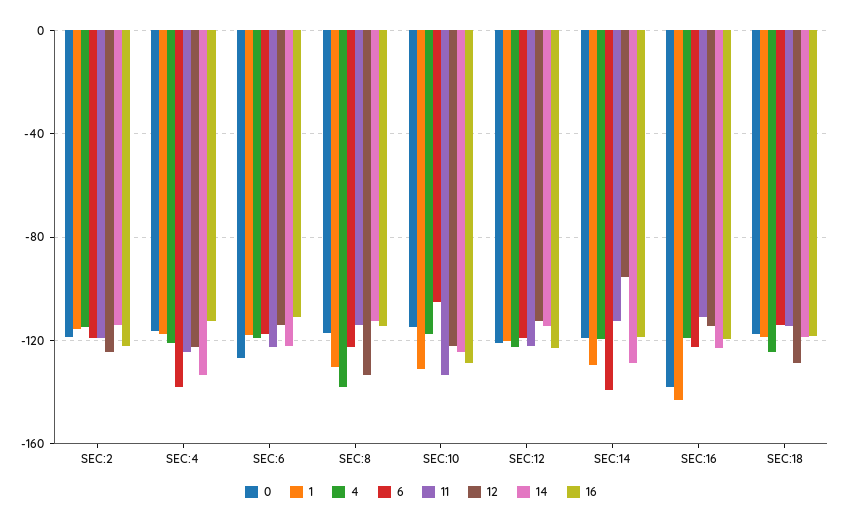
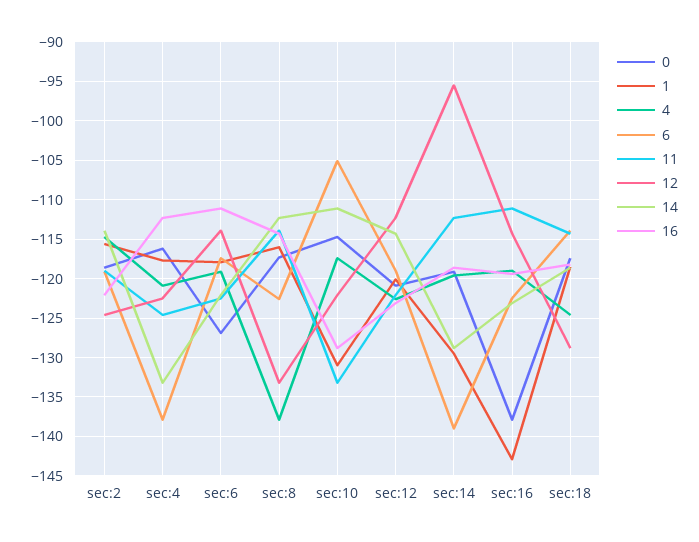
  {
    "0": {
      "SEC:2": -119,
      "SEC:4": -116,
      "SEC:6": -127,
      "SEC:8": -117,
      "SEC:10": -115,
      "SEC:12": -121,
      "SEC:14": -119,
      "SEC:16": -138,
      "SEC:18": -117
    },
    "1": {
      "SEC:2": -116,
      "SEC:4": -118,
      "SEC:6": -118,
-     "SEC:8": -130,
+     "SEC:8": -116,
      "SEC:10": -131,
      "SEC:12": -120,
      "SEC:14": -130,
      "SEC:16": -143,
      "SEC:18": -119
    },
    "4": {
      "SEC:2": -115,
      "SEC:4": -121,
      "SEC:6": -119,
      "SEC:8": -138,
      "SEC:10": -117,
      "SEC:12": -123,
      "SEC:14": -120,
      "SEC:16": -119,
      "SEC:18": -125
    },
    "6": {
      "SEC:2": -119,
      "SEC:4": -138,
      "SEC:6": -117,
      "SEC:8": -123,
      "SEC:10": -105,
      "SEC:12": -119,
      "SEC:14": -139,
      "SEC:16": -123,
      "SEC:18": -114
    },
    "11": {
      "SEC:2": -119,
      "SEC:4": -125,
      "SEC:6": -123,
      "SEC:8": -114,
      "SEC:10": -133,
      "SEC:12": -122,
      "SEC:14": -112,
      "SEC:16": -111,
      "SEC:18": -114
    },
    "12": {
      "SEC:2": -125,
      "SEC:4": -123,
      "SEC:6": -114,
      "SEC:8": -133,
      "SEC:10": -122,
      "SEC:12": -112,
      "SEC:14": -96,
      "SEC:16": -114,
      "SEC:18": -129
    },
    "14": {
      "SEC:2": -114,
      "SEC:4": -133,
      "SEC:6": -122,
      "SEC:8": -112,
-     "SEC:10": -125,
+     "SEC:10": -111,
      "SEC:12": -114,
      "SEC:14": -129,
      "SEC:16": -123,
      "SEC:18": -119
    },
    "16": {
      "SEC:2": -122,
      "SEC:4": -112,
      "SEC:6": -111,
      "SEC:8": -114,
      "SEC:10": -129,
      "SEC:12": -123,
      "SEC:14": -119,
      "SEC:16": -119,
      "SEC:18": -118
    }
  }

